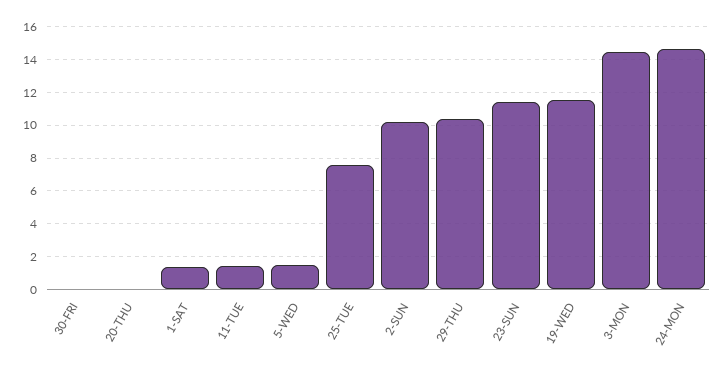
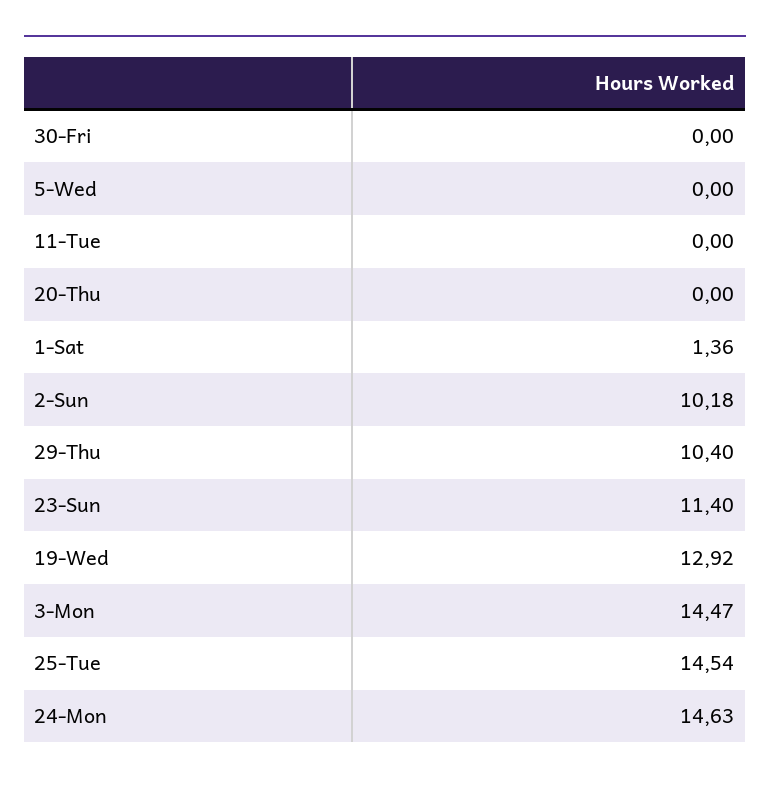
  {
    "30-FRI": 0,
    "20-THU": 0,
    "1-SAT": 1.36,
-   "11-TUE": 1.5,
+   "11-TUE": 0,
-   "5-WED": 1.5,
+   "5-WED": 0,
-   "25-TUE": 7.5,
+   "25-TUE": 14.54,
    "2-SUN": 10.18,
    "29-THU": 10.4,
    "23-SUN": 11.4,
-   "19-WED": 11.5,
+   "19-WED": 12.92,
    "3-MON": 14.47,
    "24-MON": 14.63
  }

